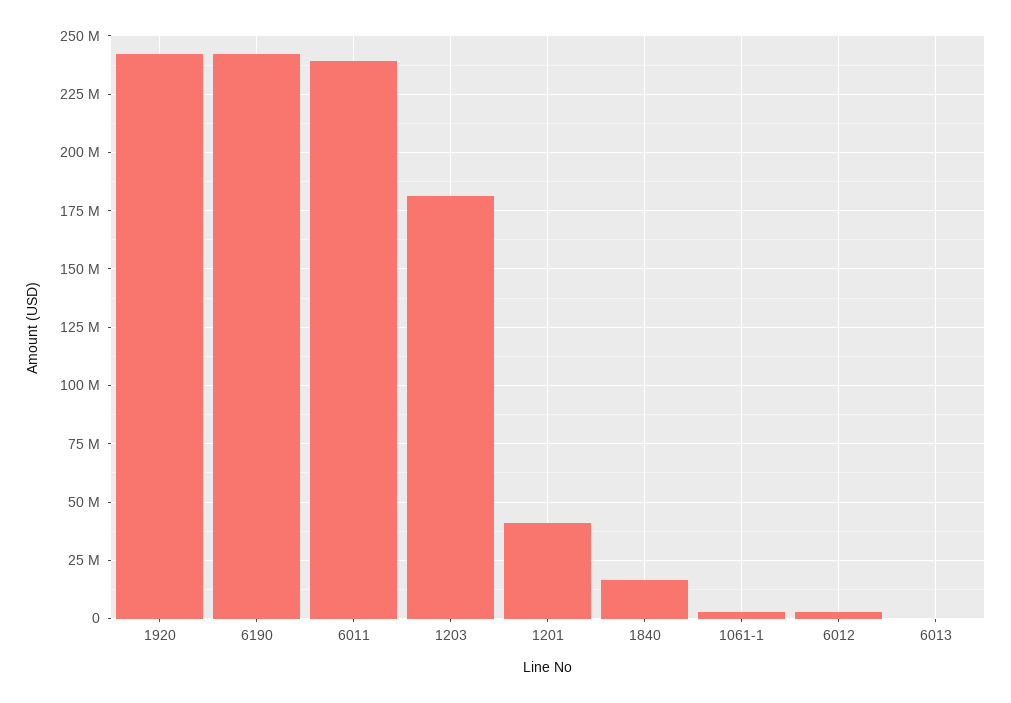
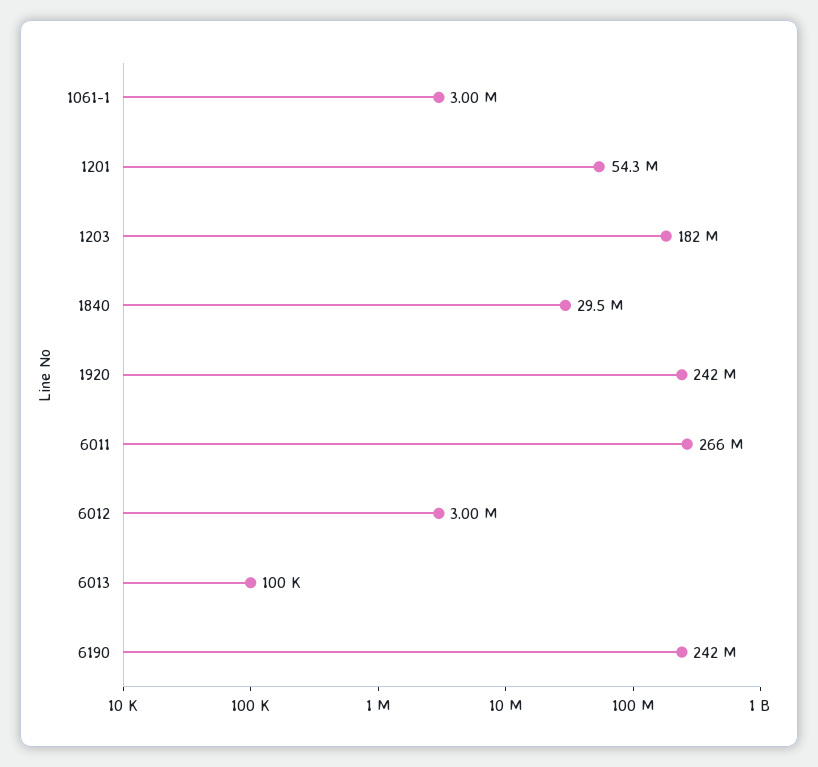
  {
    "1920": 242000000,
    "6190": 242000000,
-   "6011": 240000000,
+   "6011": 266000000,
    "1203": 182000000,
-   "1201": 40000000,
+   "1201": 54300000,
-   "1840": 15000000,
+   "1840": 29500000,
    "1061-1": 3000000,
    "6012": 3000000,
    "6013": 100000
  }

